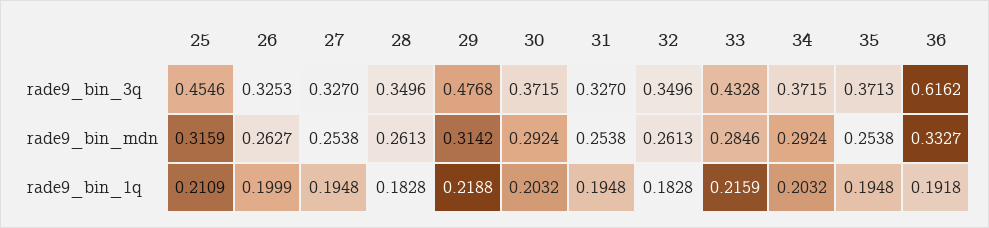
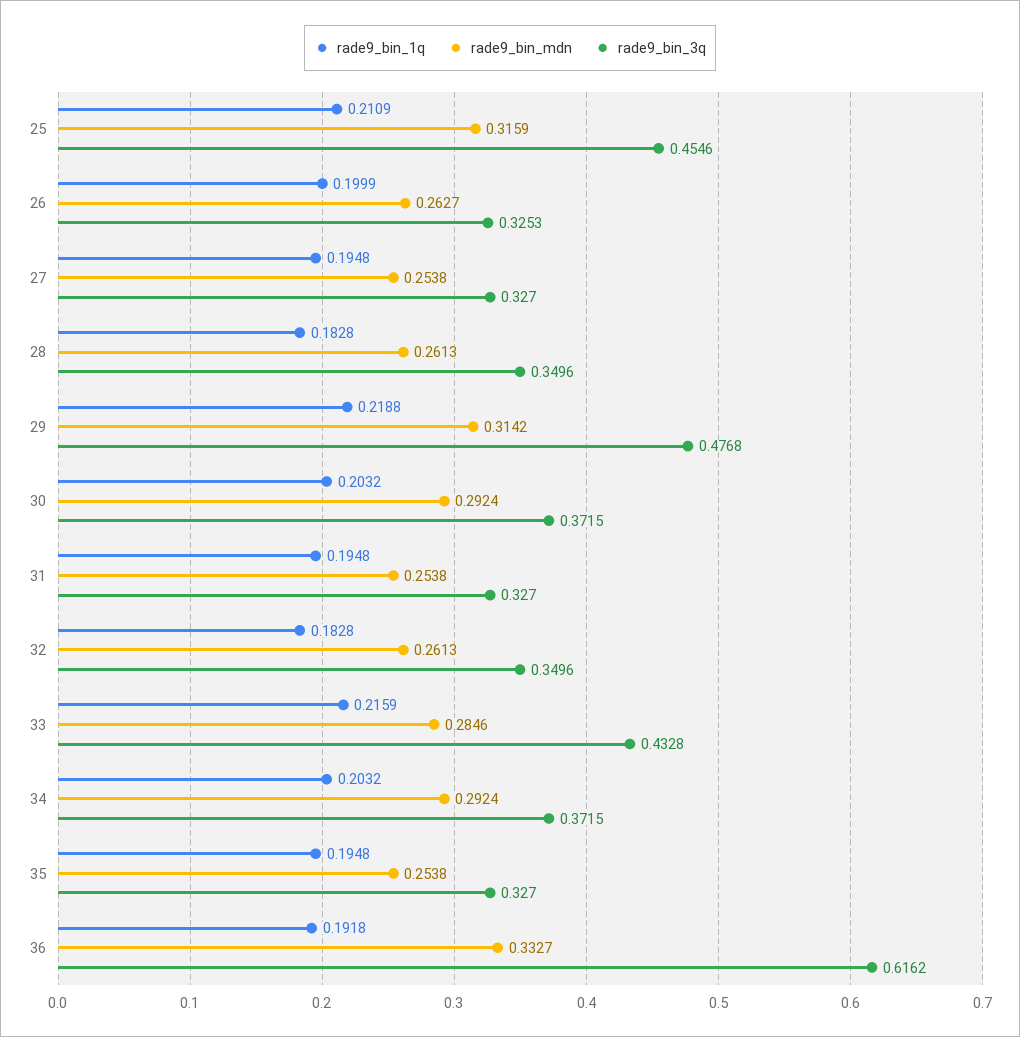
  {
    "rade9_bin_3q": {
      "25": 0.4546,
      "26": 0.3253,
      "27": 0.327,
      "28": 0.3496,
      "29": 0.4768,
      "30": 0.3715,
      "31": 0.327,
      "32": 0.3496,
      "33": 0.4328,
      "34": 0.3715,
-     "35": 0.3713,
+     "35": 0.327,
      "36": 0.6162
    },
    "rade9_bin_mdn": {
      "25": 0.3159,
      "26": 0.2627,
      "27": 0.2538,
      "28": 0.2613,
      "29": 0.3142,
      "30": 0.2924,
      "31": 0.2538,
      "32": 0.2613,
      "33": 0.2846,
      "34": 0.2924,
      "35": 0.2538,
      "36": 0.3327
    },
    "rade9_bin_1q": {
      "25": 0.2109,
      "26": 0.1999,
      "27": 0.1948,
      "28": 0.1828,
      "29": 0.2188,
      "30": 0.2032,
      "31": 0.1948,
      "32": 0.1828,
      "33": 0.2159,
      "34": 0.2032,
      "35": 0.1948,
      "36": 0.1918
    }
  }

